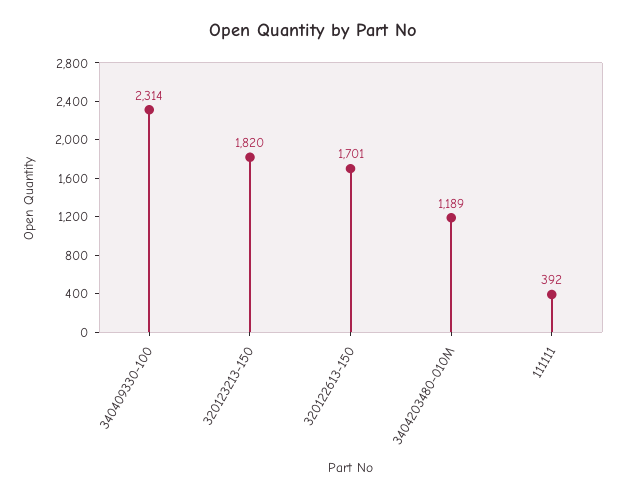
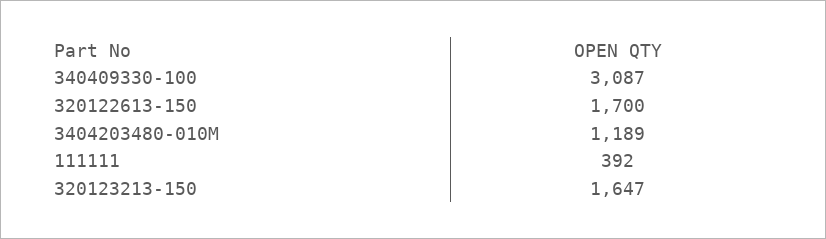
  {
-   "340409330-100": 2314,
+   "340409330-100": 3087,
-   "320123213-150": 1820,
+   "320123213-150": 1647,
-   "320122613-150": 1701,
+   "320122613-150": 1700,
    "3404203480-010M": 1189,
    "111111": 392
  }

